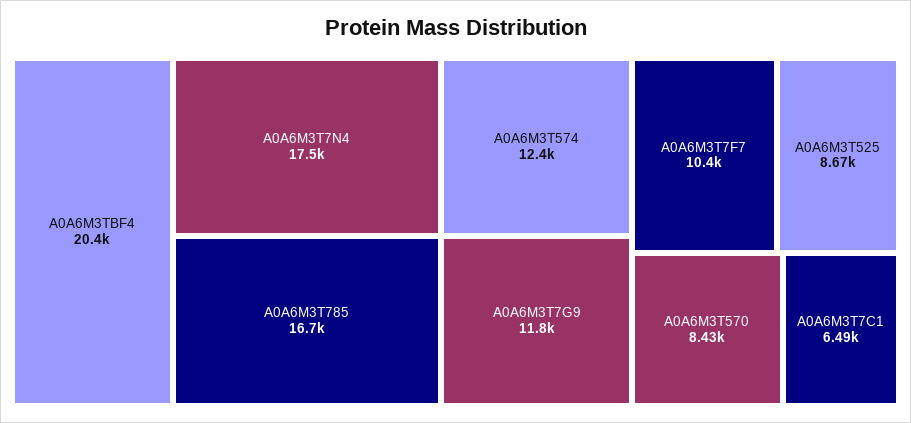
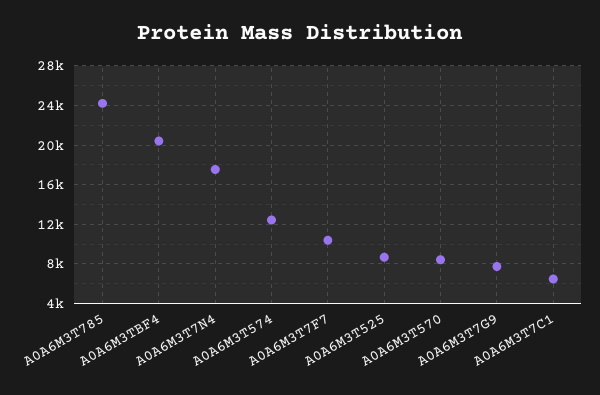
  {
    "A0A6M3TBF4": 20400,
    "A0A6M3T7N4": 17500,
-   "A0A6M3T785": 16700,
+   "A0A6M3T785": 24000,
    "A0A6M3T574": 12400,
-   "A0A6M3T7G9": 11800,
+   "A0A6M3T7G9": 8000,
    "A0A6M3T7F7": 10400,
    "A0A6M3T525": 8670,
    "A0A6M3T570": 8430,
    "A0A6M3T7C1": 6490
  }

